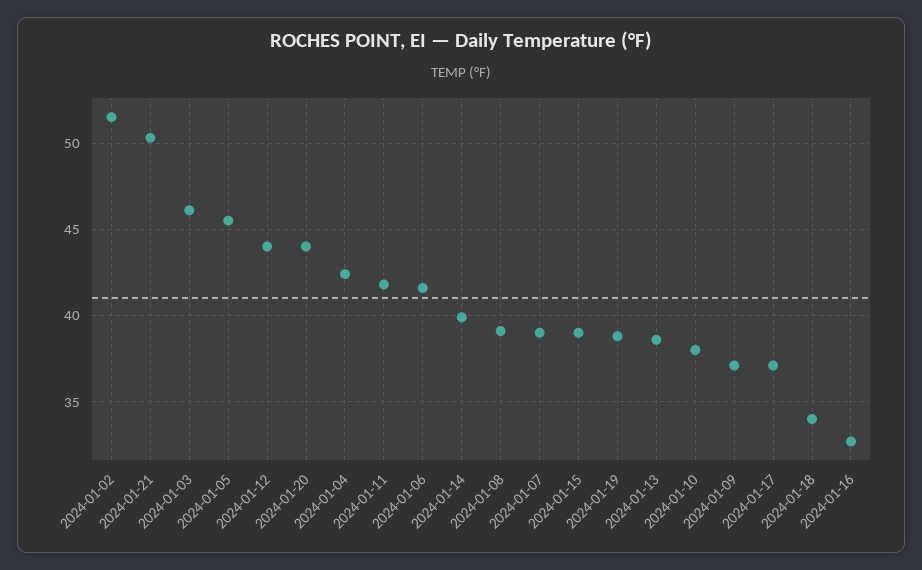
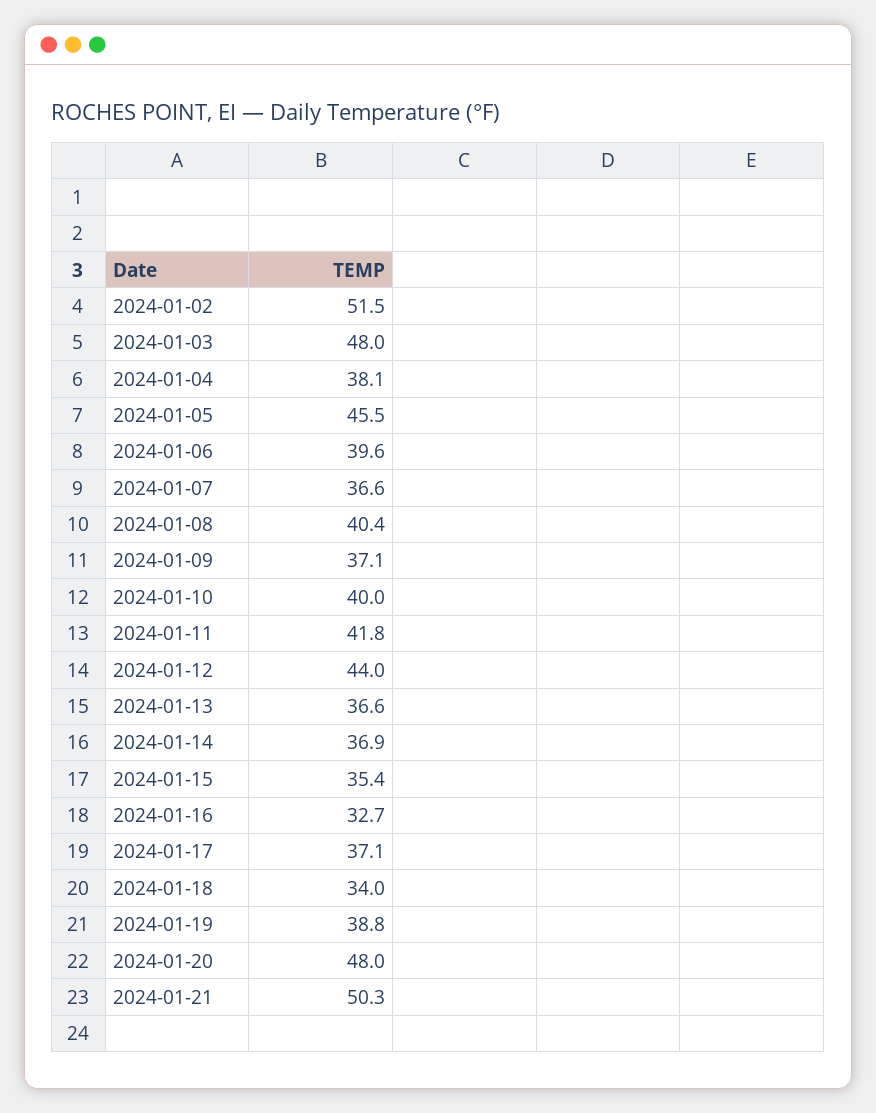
  {
    "2024-01-02": 51.5,
    "2024-01-21": 50.3,
-   "2024-01-03": 46,
+   "2024-01-03": 48,
    "2024-01-05": 45.5,
    "2024-01-12": 44,
-   "2024-01-20": 44,
+   "2024-01-20": 48,
-   "2024-01-04": 42.5,
+   "2024-01-04": 38.1,
    "2024-01-11": 41.8,
-   "2024-01-06": 41.5,
+   "2024-01-06": 39.6,
-   "2024-01-14": 40,
+   "2024-01-14": 36.9,
-   "2024-01-08": 39,
+   "2024-01-08": 40.4,
-   "2024-01-07": 39,
+   "2024-01-07": 36.6,
-   "2024-01-15": 39,
+   "2024-01-15": 35.4,
    "2024-01-19": 38.8,
-   "2024-01-13": 38.5,
+   "2024-01-13": 36.6,
-   "2024-01-10": 38,
+   "2024-01-10": 40,
    "2024-01-09": 37.1,
    "2024-01-17": 37.1,
    "2024-01-18": 34,
    "2024-01-16": 32.7
  }

